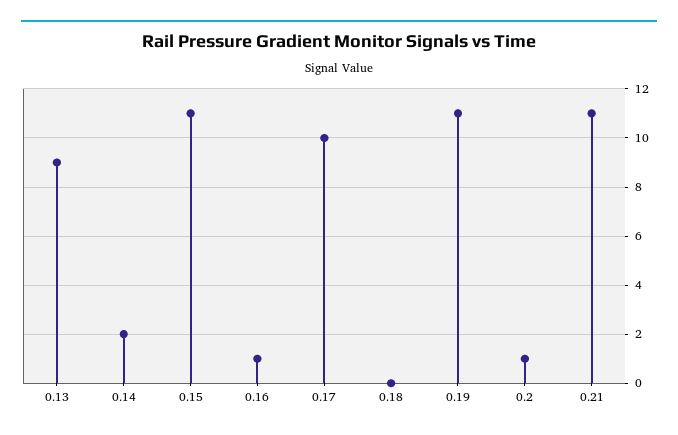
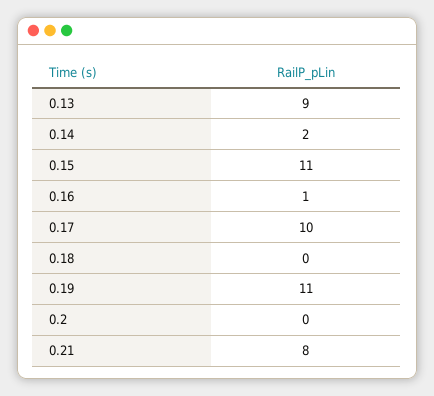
  {
    "0.13": 9,
    "0.14": 2,
    "0.15": 11,
    "0.16": 1,
    "0.17": 10,
    "0.18": 0,
    "0.19": 11,
-   "0.2": 1,
+   "0.2": 0,
-   "0.21": 11
+   "0.21": 8
  }

